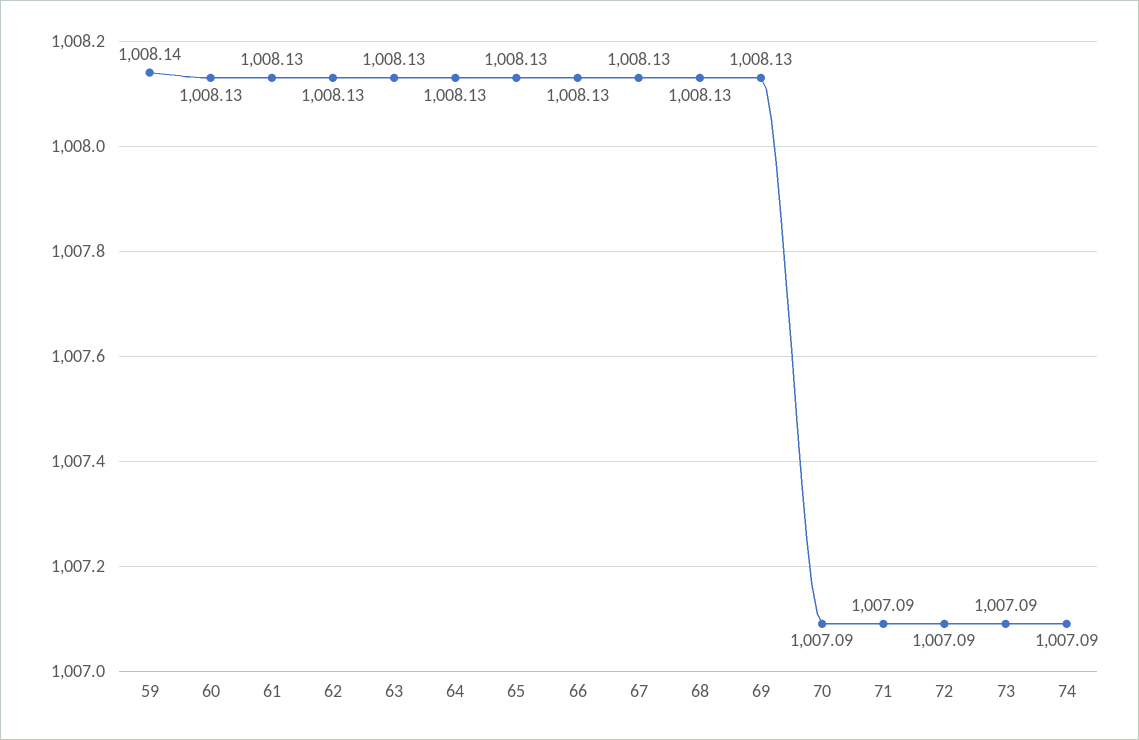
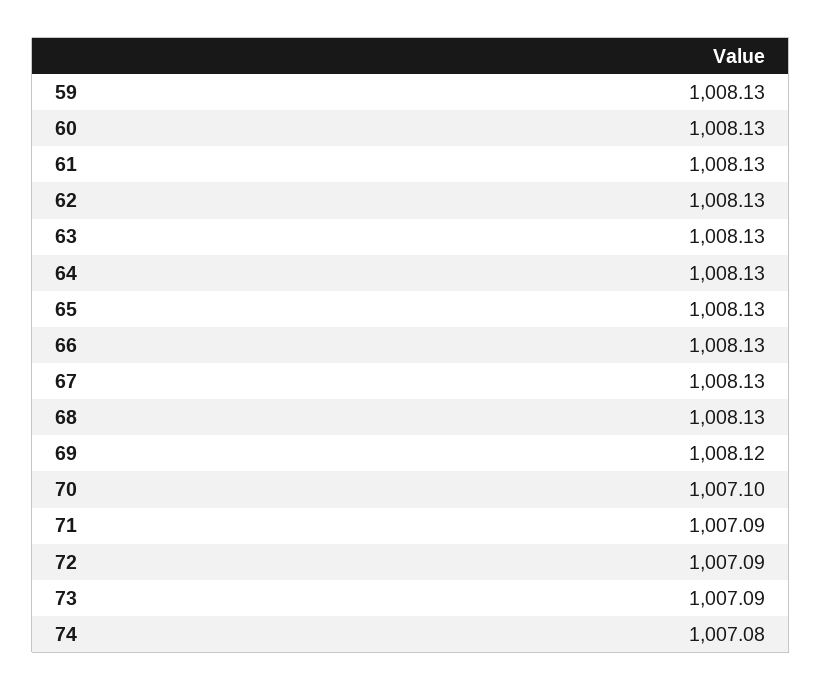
  {
-   "59": 1008.14,
+   "59": 1008.13,
    "60": 1008.13,
    "61": 1008.13,
    "62": 1008.13,
    "63": 1008.13,
    "64": 1008.13,
    "65": 1008.13,
    "66": 1008.13,
    "67": 1008.13,
    "68": 1008.13,
-   "69": 1008.13,
+   "69": 1008.12,
-   "70": 1007.09,
+   "70": 1007.1,
    "71": 1007.09,
    "72": 1007.09,
    "73": 1007.09,
-   "74": 1007.09
+   "74": 1007.08
  }

